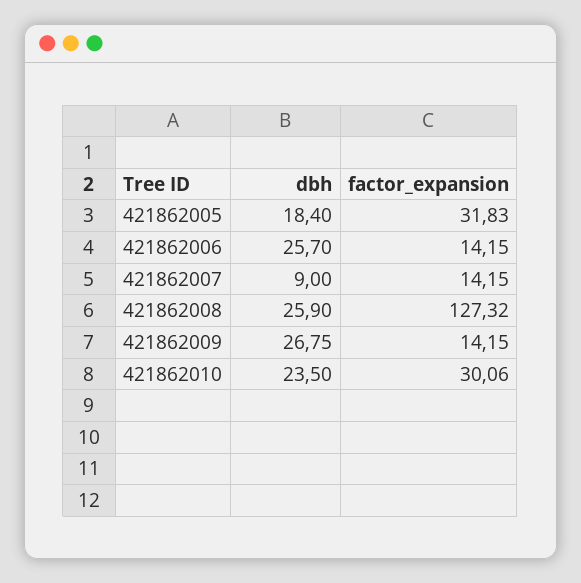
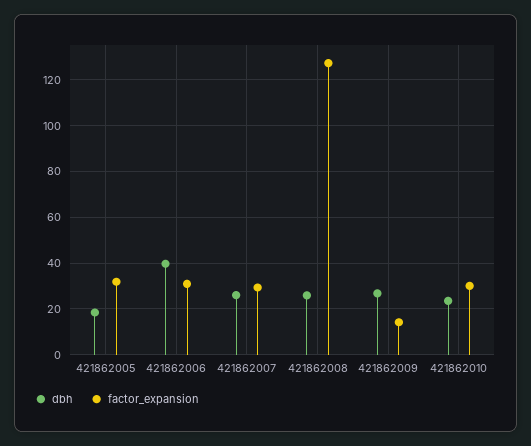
  {
    "dbh": {
      "421862005": 18.4,
-     "421862006": 25.7,
+     "421862006": 40,
-     "421862007": 9,
+     "421862007": 25,
      "421862008": 25.9,
      "421862009": 26.75,
      "421862010": 23.5
    },
    "factor_expansion": {
      "421862005": 31.83,
-     "421862006": 14.15,
+     "421862006": 30,
-     "421862007": 14.15,
+     "421862007": 30,
      "421862008": 127.32,
      "421862009": 14.15,
      "421862010": 30.06
    }
  }

